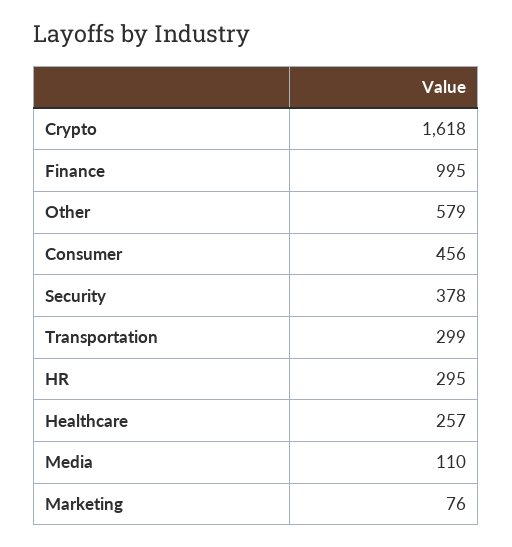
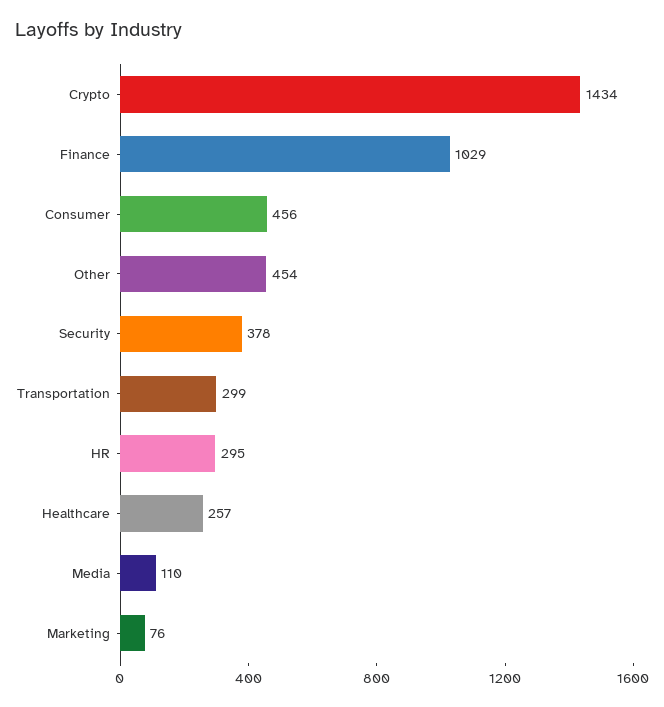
  {
-   "Crypto": 1618,
+   "Crypto": 1434,
-   "Finance": 995,
+   "Finance": 1029,
-   "Other": 579,
+   "Other": 454,
    "Consumer": 456,
    "Security": 378,
    "Transportation": 299,
    "HR": 295,
    "Healthcare": 257,
    "Media": 110,
    "Marketing": 76
  }

